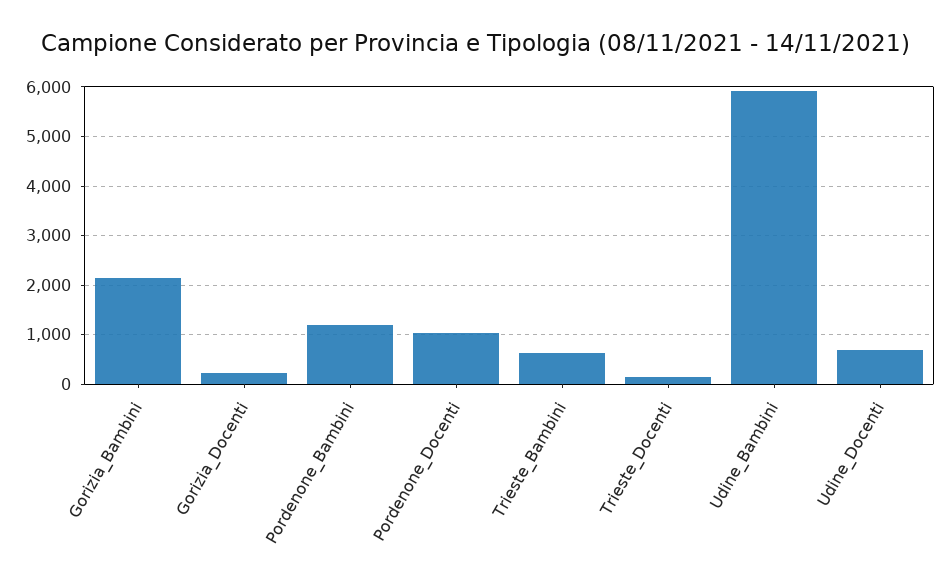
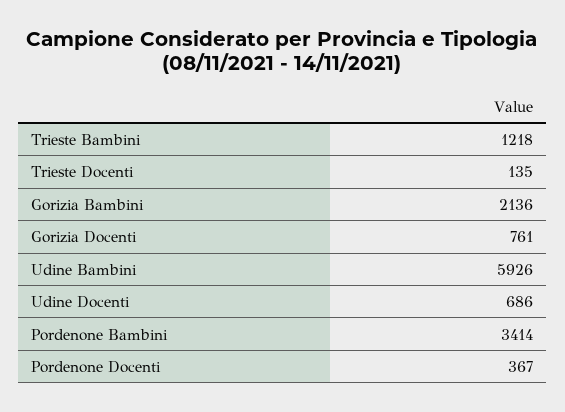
  {
    "Gorizia_Bambini": 2136,
-   "Gorizia_Docenti": 200,
+   "Gorizia_Docenti": 761,
-   "Pordenone_Bambini": 1200,
+   "Pordenone_Bambini": 3414,
-   "Pordenone_Docenti": 1000,
+   "Pordenone_Docenti": 367,
-   "Trieste_Bambini": 600,
+   "Trieste_Bambini": 1218,
    "Trieste_Docenti": 135,
    "Udine_Bambini": 5926,
    "Udine_Docenti": 686
  }

